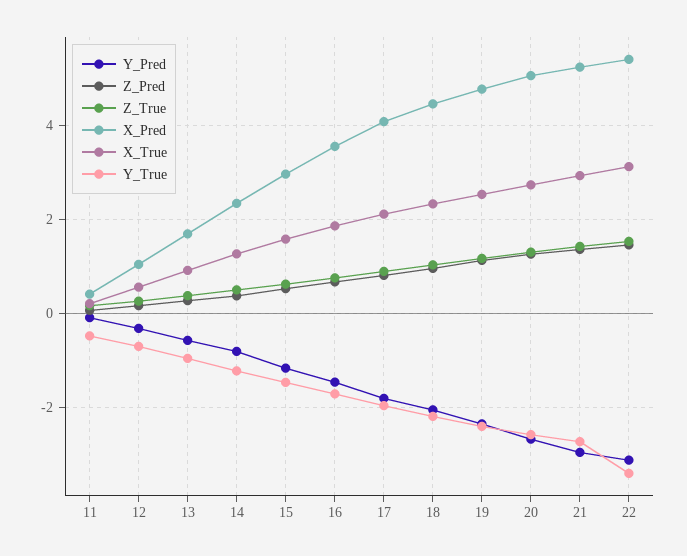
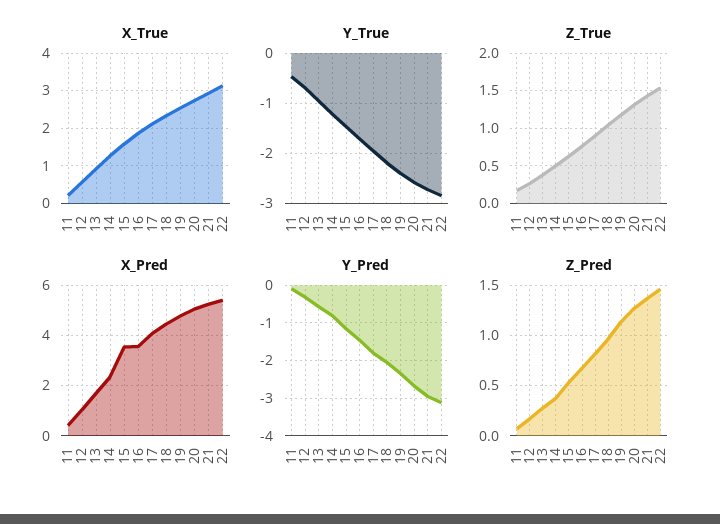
  {
    "Y_Pred": {
      "11": 0,
      "12": -0.4,
      "13": -0.6,
      "14": -0.8,
      "15": -1.2,
      "16": -1.4,
      "17": -1.8,
      "18": -2,
      "19": -2.4,
      "20": -2.6,
      "21": -3,
      "22": -3.2
    },
    "Z_Pred": {
      "11": 0.1,
      "12": 0.2,
      "13": 0.3,
      "14": 0.4,
      "15": 0.5,
      "16": 0.7,
      "17": 0.8,
      "18": 1,
      "19": 1.1,
      "20": 1.3,
      "21": 1.4,
      "22": 1.5
    },
    "Z_True": {
      "11": 0.2,
      "12": 0.3,
      "13": 0.4,
      "14": 0.5,
      "15": 0.6,
      "16": 0.8,
      "17": 0.9,
      "18": 1,
      "19": 1.2,
      "20": 1.3,
      "21": 1.4,
      "22": 1.5
    },
    "X_Pred": {
      "11": 0.4,
      "12": 1,
      "13": 1.8,
      "14": 2.4,
-     "15": 3,
+     "15": 3.5,
      "16": 3.6,
      "17": 4,
      "18": 4.4,
      "19": 4.8,
      "20": 5,
      "21": 5.2,
      "22": 5.4
    },
    "X_True": {
      "11": 0.2,
      "12": 0.6,
      "13": 1,
      "14": 1.2,
      "15": 1.6,
      "16": 1.8,
      "17": 2.2,
      "18": 2.4,
      "19": 2.6,
      "20": 2.8,
      "21": 3,
      "22": 3.2
    },
    "Y_True": {
      "11": -0.4,
      "12": -0.6,
      "13": -1,
      "14": -1.2,
      "15": -1.4,
      "16": -1.8,
      "17": -2,
      "18": -2.2,
      "19": -2.4,
      "20": -2.6,
      "21": -2.8,
-     "22": -3.4
+     "22": -2.8
    }
  }

